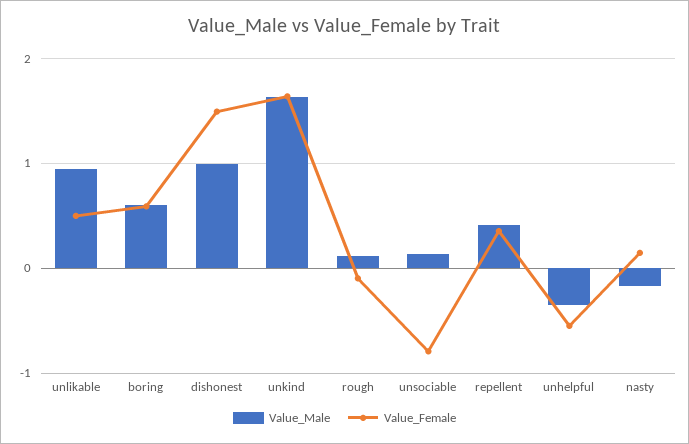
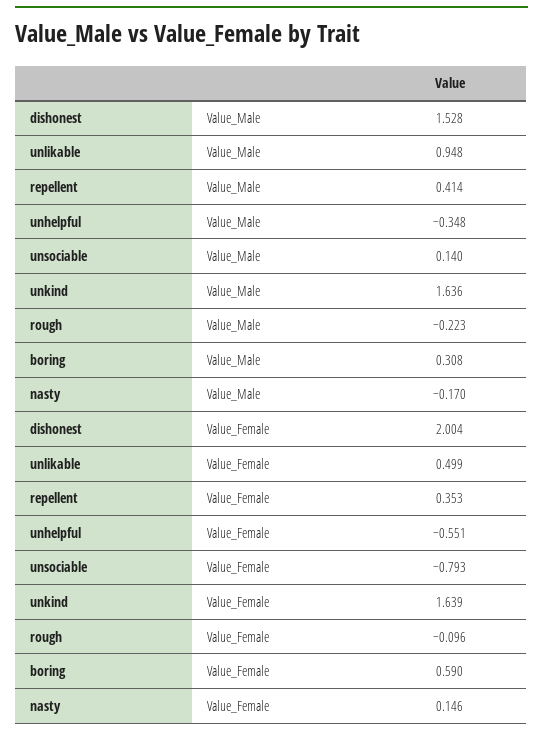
  {
    "Value_Male": {
      "unlikable": 0.948,
-     "boring": 0.6,
+     "boring": 0.308,
-     "dishonest": 1,
+     "dishonest": 1.528,
      "unkind": 1.636,
-     "rough": 0.1,
+     "rough": -0.223,
      "unsociable": 0.14,
      "repellent": 0.414,
      "unhelpful": -0.348,
      "nasty": -0.17
    },
    "Value_Female": {
      "unlikable": 0.499,
      "boring": 0.59,
-     "dishonest": 1.5,
+     "dishonest": 2.004,
      "unkind": 1.639,
      "rough": -0.096,
      "unsociable": -0.793,
      "repellent": 0.353,
      "unhelpful": -0.551,
      "nasty": 0.146
    }
  }

